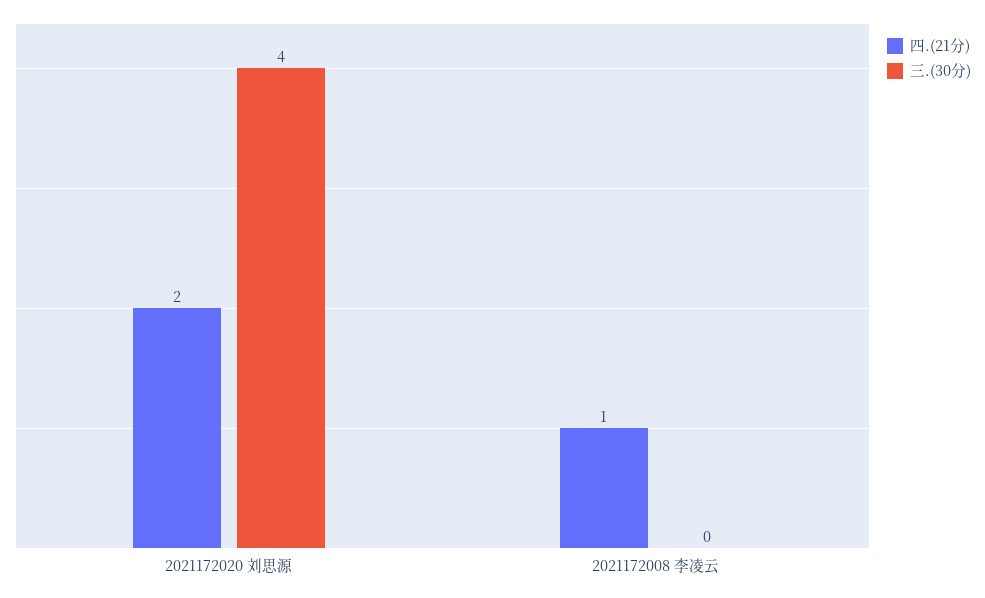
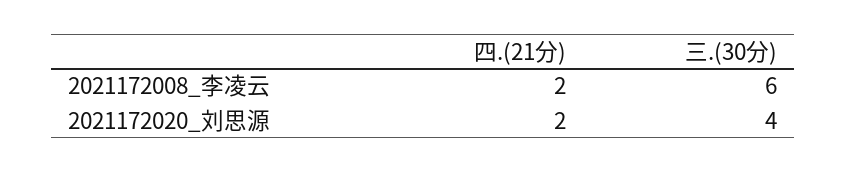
  {
    "四.(21分)": {
      "2021172020 刘思源": 2,
-     "2021172008 李凌云": 1
+     "2021172008 李凌云": 2
    },
    "三.(30分)": {
      "2021172020 刘思源": 4,
-     "2021172008 李凌云": 0
+     "2021172008 李凌云": 6
    }
  }

